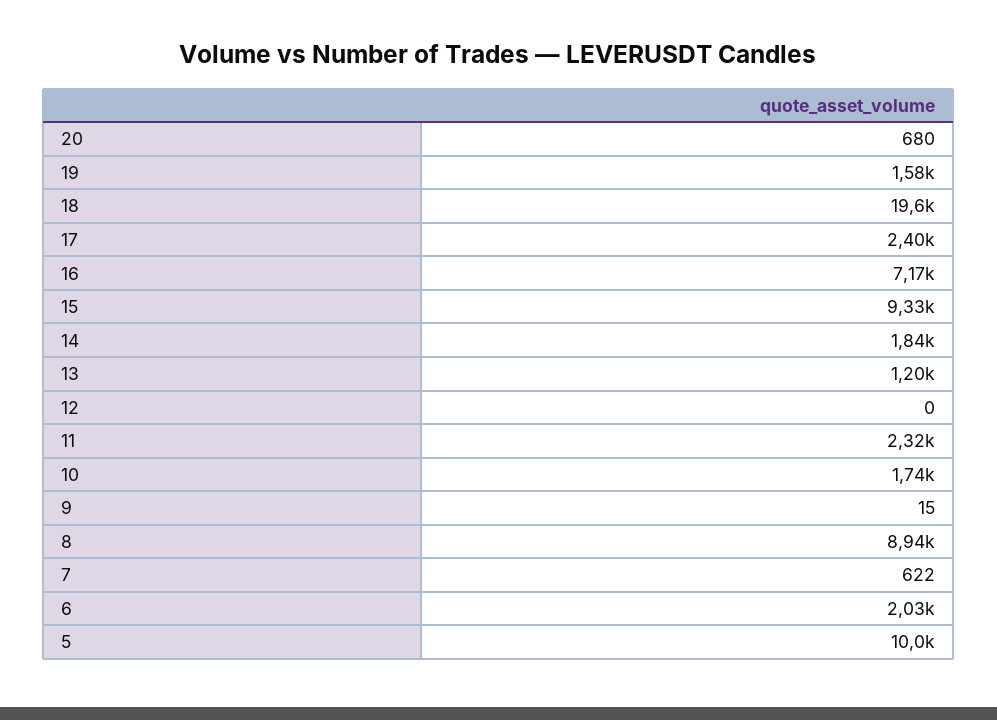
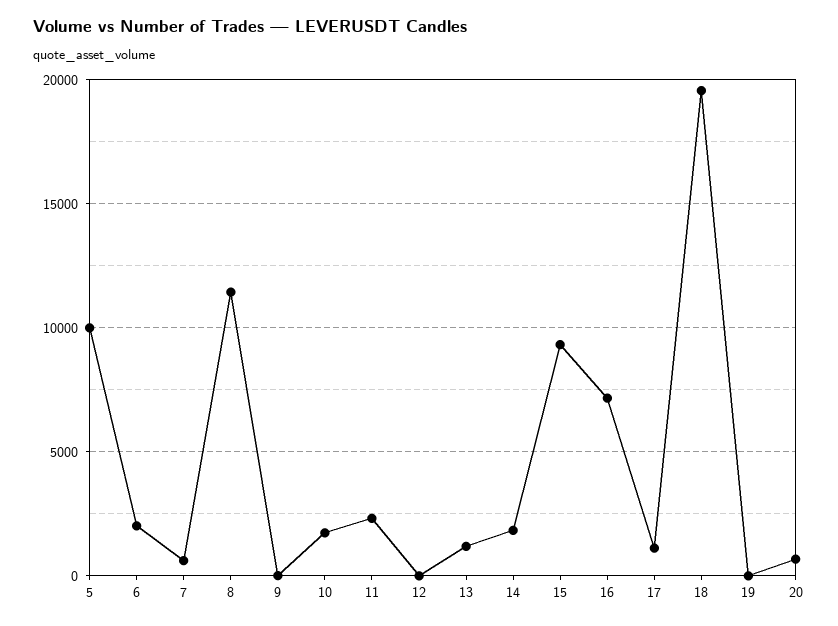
  {
    "20": 680,
-   "19": 1580,
+   "19": 0,
    "18": 19600,
-   "17": 2400,
+   "17": 1000,
    "16": 7170,
    "15": 9330,
    "14": 1840,
    "13": 1200,
    "12": 0,
    "11": 2320,
    "10": 1740,
    "9": 15,
-   "8": 8940,
+   "8": 11500,
    "7": 622,
    "6": 2030,
    "5": 10000
  }

